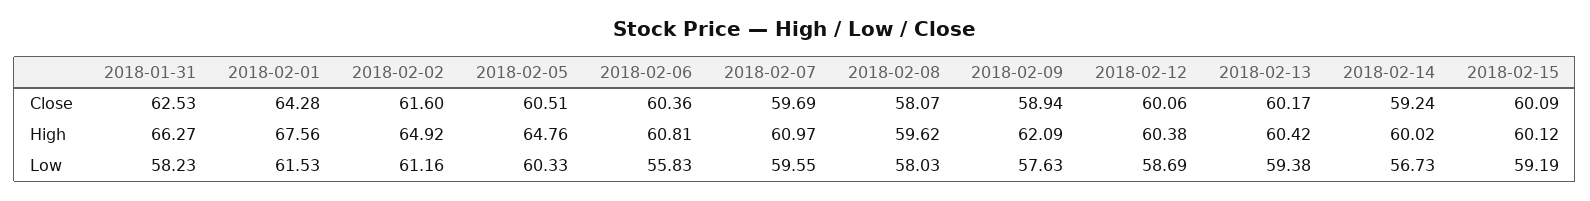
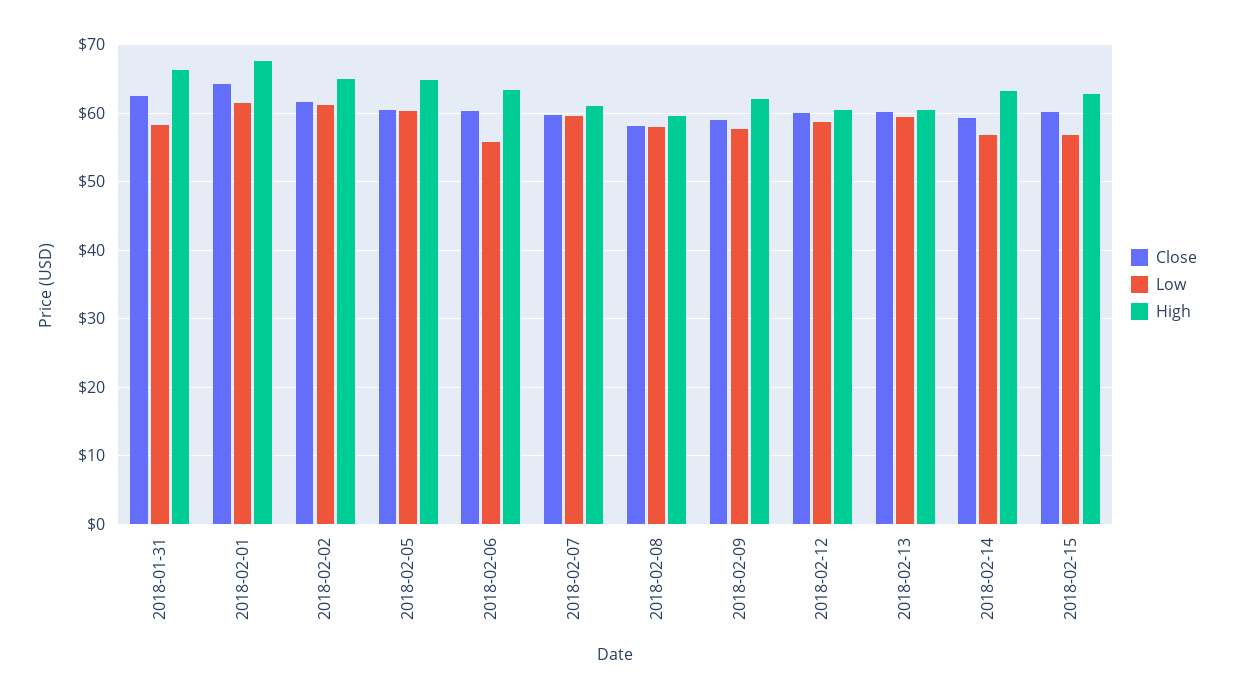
  {
    "Close": {
      "2018-01-31": 62.53,
      "2018-02-01": 64.28,
      "2018-02-02": 61.6,
      "2018-02-05": 60.51,
      "2018-02-06": 60.36,
      "2018-02-07": 59.69,
      "2018-02-08": 58.07,
      "2018-02-09": 58.94,
      "2018-02-12": 60.06,
      "2018-02-13": 60.17,
      "2018-02-14": 59.24,
      "2018-02-15": 60.09
    },
    "High": {
      "2018-01-31": 66.27,
      "2018-02-01": 67.56,
      "2018-02-02": 64.92,
      "2018-02-05": 64.76,
-     "2018-02-06": 60.81,
+     "2018-02-06": 63,
      "2018-02-07": 60.97,
      "2018-02-08": 59.62,
      "2018-02-09": 62.09,
      "2018-02-12": 60.38,
      "2018-02-13": 60.42,
-     "2018-02-14": 60.02,
+     "2018-02-14": 63,
-     "2018-02-15": 60.12
+     "2018-02-15": 63
    },
    "Low": {
      "2018-01-31": 58.23,
      "2018-02-01": 61.53,
      "2018-02-02": 61.16,
      "2018-02-05": 60.33,
      "2018-02-06": 55.83,
      "2018-02-07": 59.55,
      "2018-02-08": 58.03,
      "2018-02-09": 57.63,
      "2018-02-12": 58.69,
      "2018-02-13": 59.38,
      "2018-02-14": 56.73,
-     "2018-02-15": 59.19
+     "2018-02-15": 57
    }
  }

